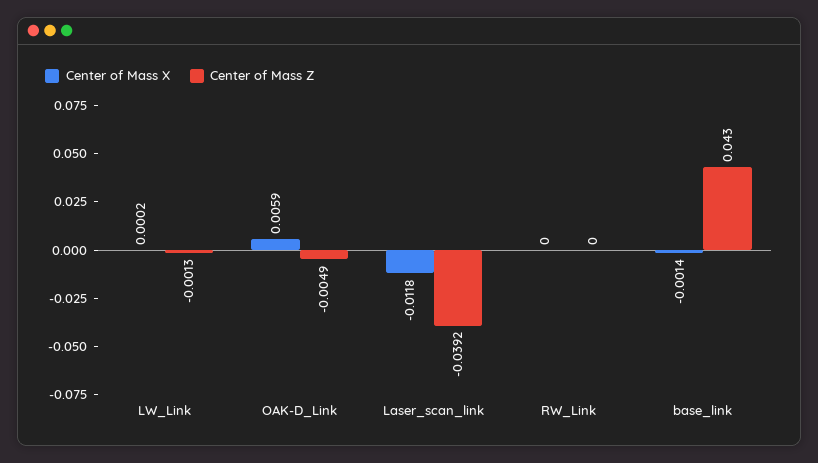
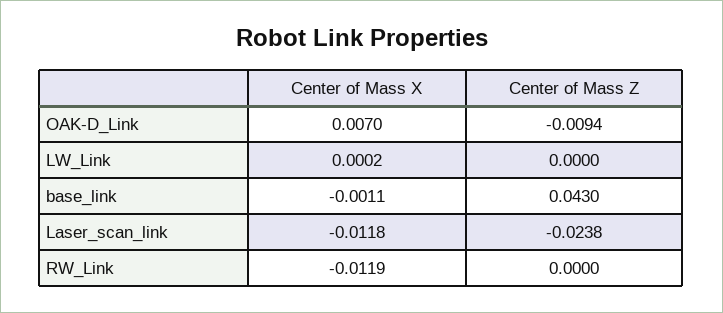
  {
    "Center of Mass X": {
      "LW_Link": 0.0002,
-     "OAK-D_Link": 0.0059,
+     "OAK-D_Link": 0.007,
      "Laser_scan_link": -0.0118,
-     "RW_Link": 0,
+     "RW_Link": -0.0119,
-     "base_link": -0.0014
+     "base_link": -0.0011
    },
    "Center of Mass Z": {
-     "LW_Link": -0.0013,
+     "LW_Link": 0,
-     "OAK-D_Link": -0.0049,
+     "OAK-D_Link": -0.0094,
-     "Laser_scan_link": -0.0392,
+     "Laser_scan_link": -0.0238,
      "RW_Link": 0,
      "base_link": 0.043
    }
  }

